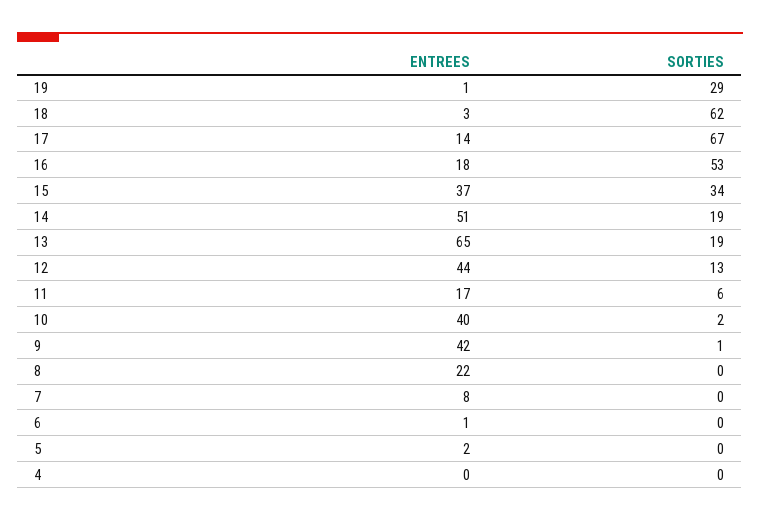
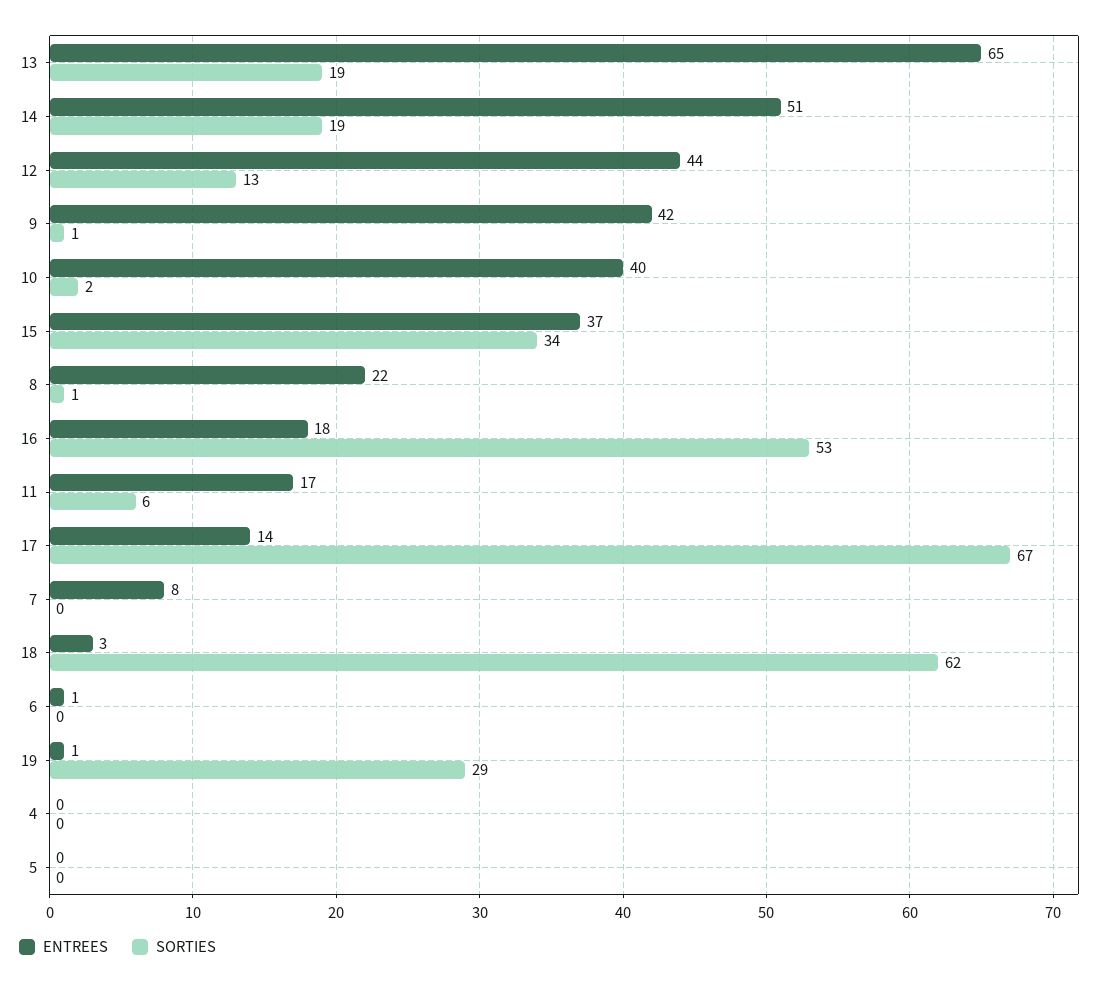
  {
    "ENTREES": {
      "19": 1,
      "18": 3,
      "17": 14,
      "16": 18,
      "15": 37,
      "14": 51,
      "13": 65,
      "12": 44,
      "11": 17,
      "10": 40,
      "9": 42,
      "8": 22,
      "7": 8,
      "6": 1,
-     "5": 2,
+     "5": 0,
      "4": 0
    },
    "SORTIES": {
      "19": 29,
      "18": 62,
      "17": 67,
      "16": 53,
      "15": 34,
      "14": 19,
      "13": 19,
      "12": 13,
      "11": 6,
      "10": 2,
      "9": 1,
-     "8": 0,
+     "8": 1,
      "7": 0,
      "6": 0,
      "5": 0,
      "4": 0
    }
  }

